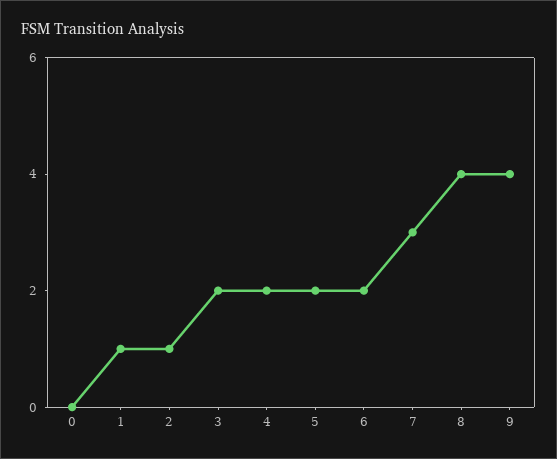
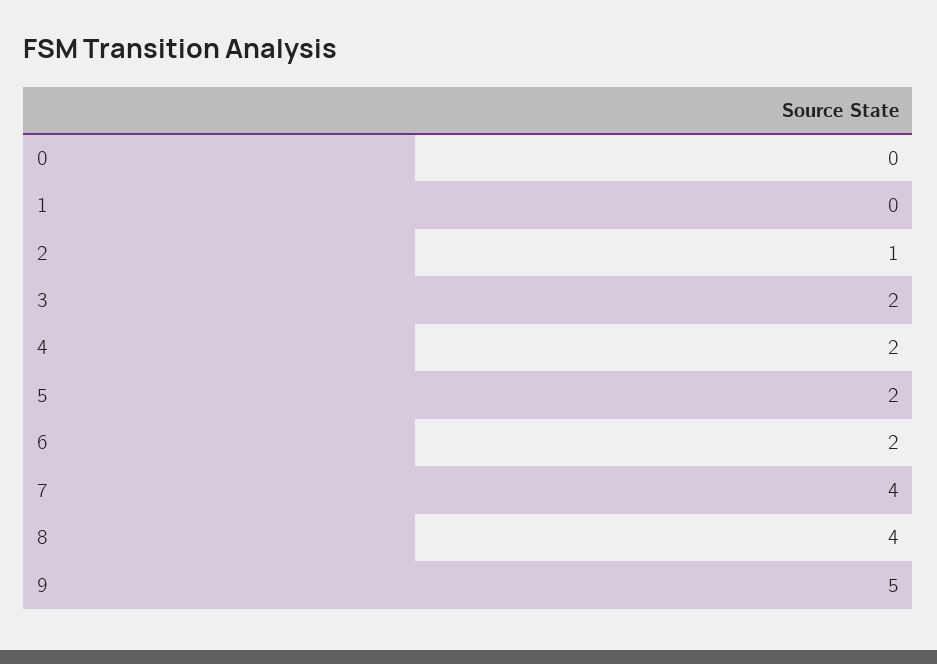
  {
    "0": 0,
-   "1": 1,
+   "1": 0,
    "2": 1,
    "3": 2,
    "4": 2,
    "5": 2,
    "6": 2,
-   "7": 3,
+   "7": 4,
    "8": 4,
-   "9": 4
+   "9": 5
  }

